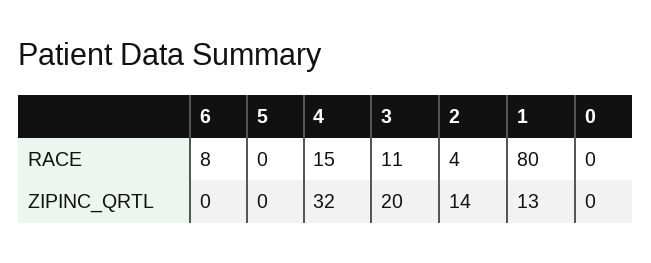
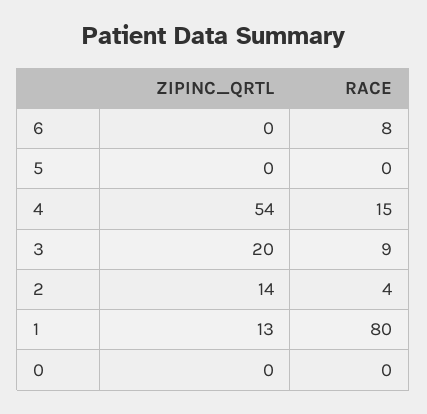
  {
    "6": {
      "RACE": 8,
      "ZIPINC_QRTL": 0
    },
    "5": {
      "RACE": 0,
      "ZIPINC_QRTL": 0
    },
    "4": {
      "RACE": 15,
-     "ZIPINC_QRTL": 32
+     "ZIPINC_QRTL": 54
    },
    "3": {
-     "RACE": 11,
+     "RACE": 9,
      "ZIPINC_QRTL": 20
    },
    "2": {
      "RACE": 4,
      "ZIPINC_QRTL": 14
    },
    "1": {
      "RACE": 80,
      "ZIPINC_QRTL": 13
    },
    "0": {
      "RACE": 0,
      "ZIPINC_QRTL": 0
    }
  }

